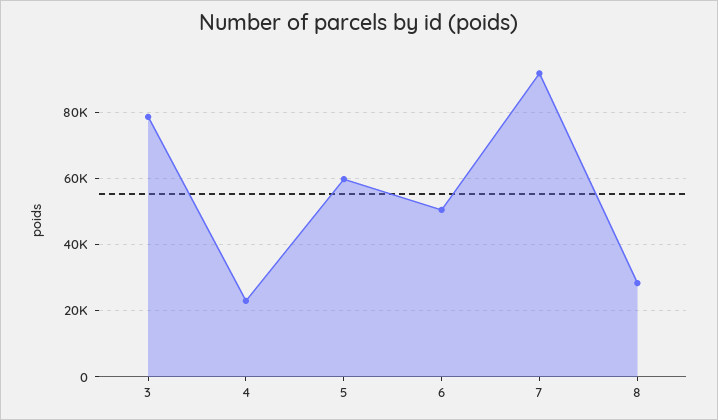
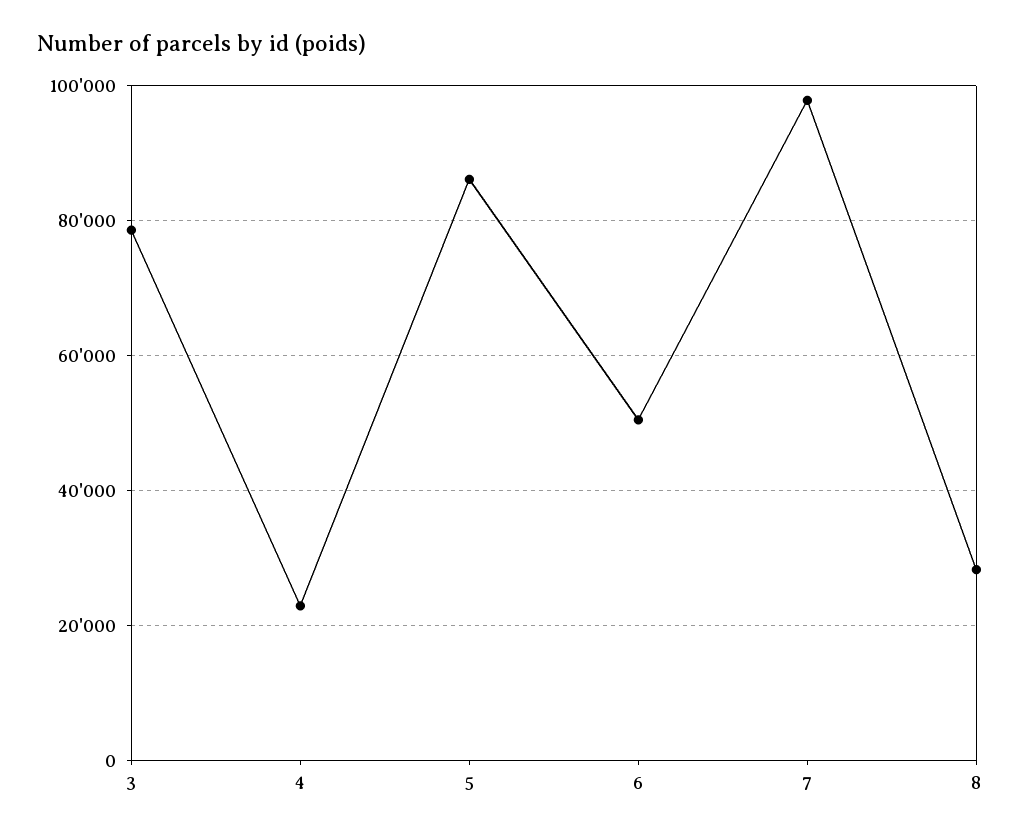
  {
    "3": 78000,
    "4": 22000,
-   "5": 60000,
+   "5": 86000,
    "6": 50000,
-   "7": 92000,
+   "7": 98000,
    "8": 28000
  }

